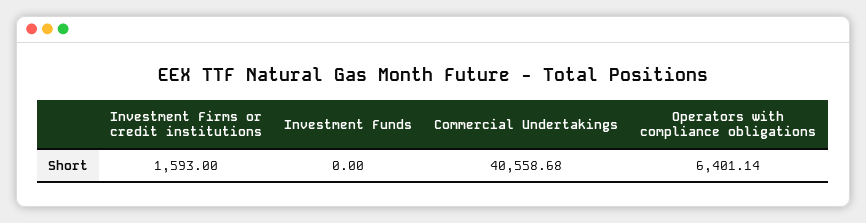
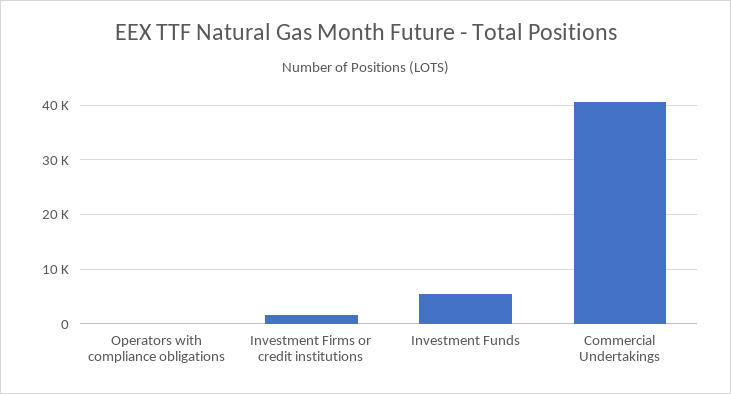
  {
    "Investment Firms or credit institutions": 1593,
-   "Investment Funds": 0,
+   "Investment Funds": 6000,
    "Commercial Undertakings": 40558.68,
-   "Operators with compliance obligations": 6401.14
+   "Operators with compliance obligations": 0
  }

